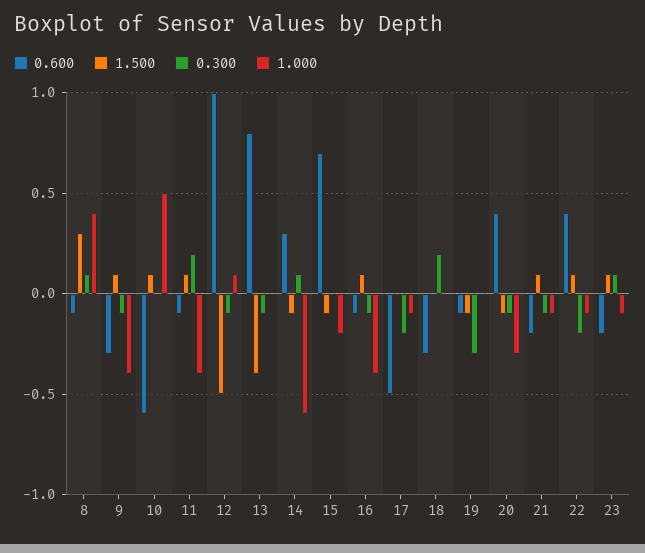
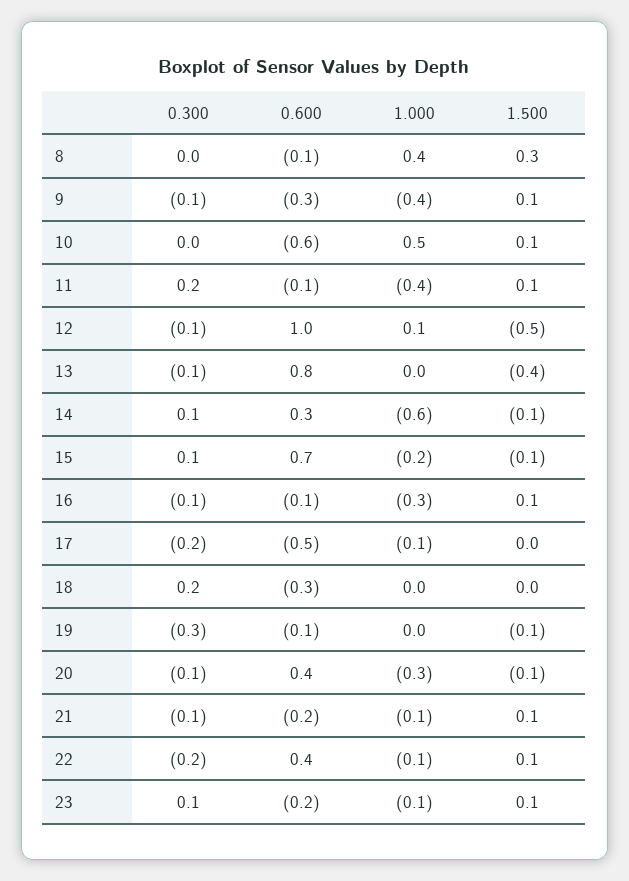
  {
    "0.600": {
      "8": -0.1,
      "9": -0.3,
      "10": -0.6,
      "11": -0.1,
      "12": 1,
      "13": 0.8,
      "14": 0.3,
      "15": 0.7,
      "16": -0.1,
      "17": -0.5,
      "18": -0.3,
      "19": -0.1,
      "20": 0.4,
      "21": -0.2,
      "22": 0.4,
      "23": -0.2
    },
    "1.500": {
      "8": 0.3,
      "9": 0.1,
      "10": 0.1,
      "11": 0.1,
      "12": -0.5,
      "13": -0.4,
      "14": -0.1,
      "15": -0.1,
      "16": 0.1,
      "17": 0,
      "18": 0,
      "19": -0.1,
      "20": -0.1,
      "21": 0.1,
      "22": 0.1,
      "23": 0.1
    },
    "0.300": {
-     "8": 0.1,
+     "8": 0,
      "9": -0.1,
      "10": 0,
      "11": 0.2,
      "12": -0.1,
      "13": -0.1,
      "14": 0.1,
-     "15": 0,
+     "15": 0.1,
      "16": -0.1,
      "17": -0.2,
      "18": 0.2,
      "19": -0.3,
      "20": -0.1,
      "21": -0.1,
      "22": -0.2,
      "23": 0.1
    },
    "1.000": {
      "8": 0.4,
      "9": -0.4,
      "10": 0.5,
      "11": -0.4,
      "12": 0.1,
      "13": 0,
      "14": -0.6,
      "15": -0.2,
-     "16": -0.4,
+     "16": -0.3,
      "17": -0.1,
      "18": 0,
      "19": 0,
      "20": -0.3,
      "21": -0.1,
      "22": -0.1,
      "23": -0.1
    }
  }

